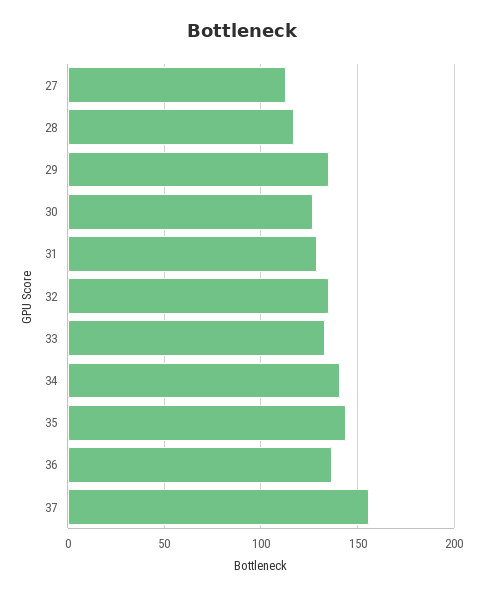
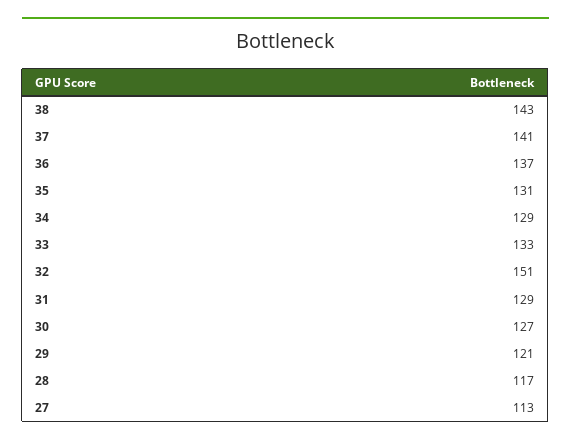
  {
    "27": 113,
    "28": 117,
-   "29": 135,
+   "29": 121,
    "30": 127,
    "31": 129,
-   "32": 135,
+   "32": 151,
    "33": 133,
-   "34": 140,
+   "34": 129,
-   "35": 145,
+   "35": 131,
    "36": 137,
-   "37": 155
+   "37": 141,
+   "38": 143
  }

